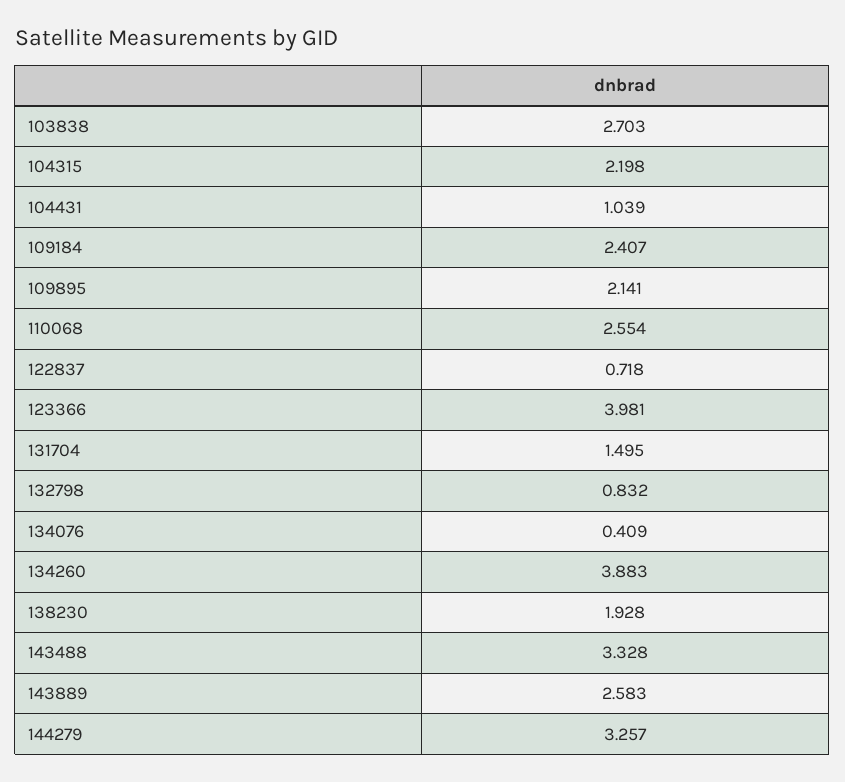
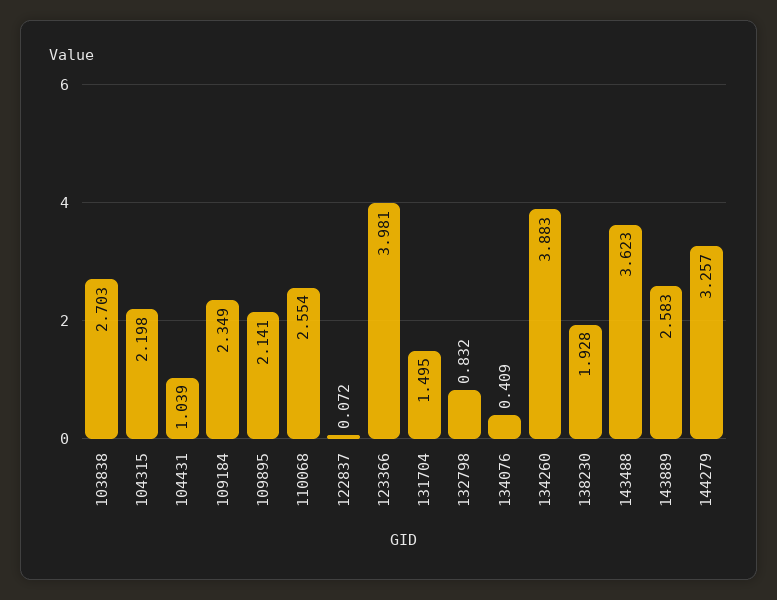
  {
    "103838": 2.703,
    "104315": 2.198,
    "104431": 1.039,
-   "109184": 2.407,
+   "109184": 2.349,
    "109895": 2.141,
    "110068": 2.554,
-   "122837": 0.718,
+   "122837": 0.072,
    "123366": 3.981,
    "131704": 1.495,
    "132798": 0.832,
    "134076": 0.409,
    "134260": 3.883,
    "138230": 1.928,
-   "143488": 3.328,
+   "143488": 3.623,
    "143889": 2.583,
    "144279": 3.257
  }

